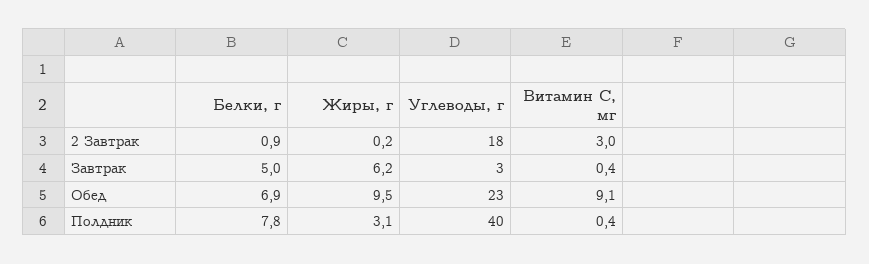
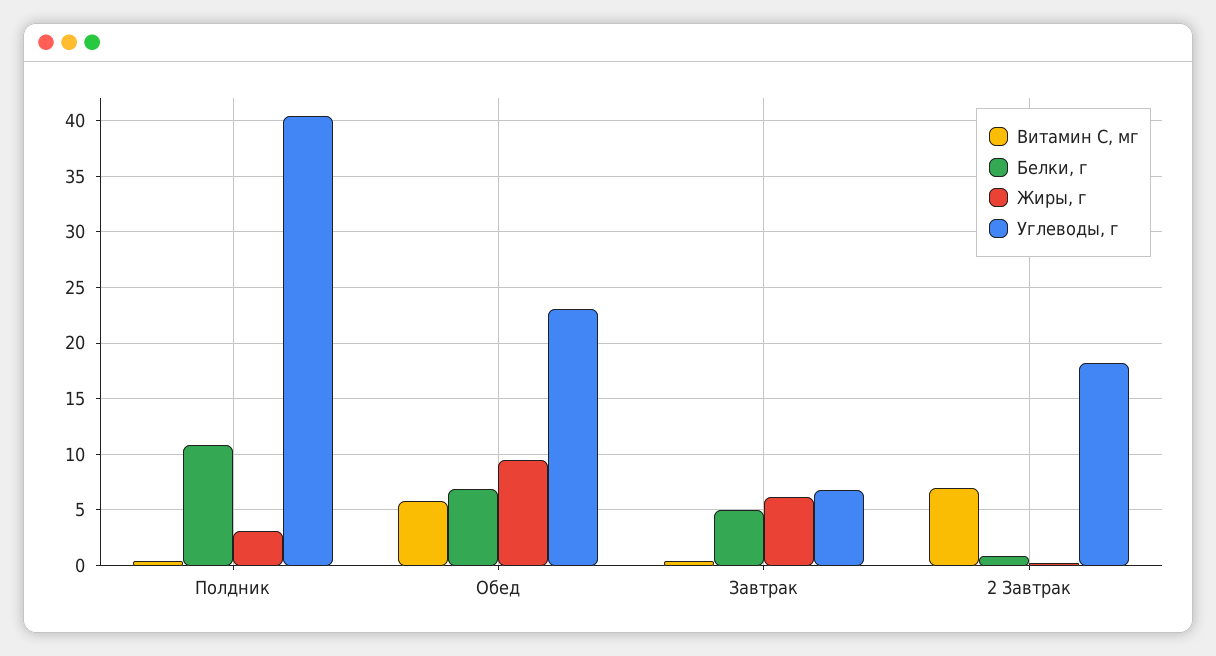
  {
    "Белки, г": {
      "2 Завтрак": 0.9,
      "Завтрак": 5,
      "Обед": 6.9,
-     "Полдник": 7.8
+     "Полдник": 11
    },
    "Жиры, г": {
      "2 Завтрак": 0.2,
      "Завтрак": 6.2,
      "Обед": 9.5,
      "Полдник": 3.1
    },
    "Углеводы, г": {
      "2 Завтрак": 18,
-     "Завтрак": 3,
+     "Завтрак": 7,
      "Обед": 23,
      "Полдник": 40
    },
    "Витамин С, мг": {
-     "2 Завтрак": 3,
+     "2 Завтрак": 7,
      "Завтрак": 0.4,
-     "Обед": 9.1,
+     "Обед": 6,
      "Полдник": 0.4
    }
  }

